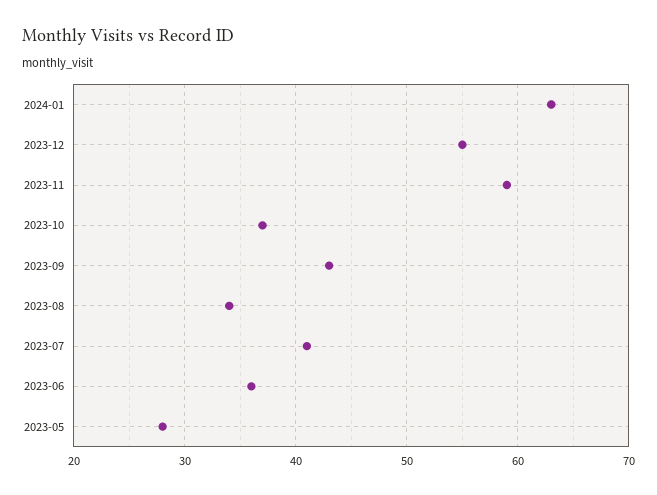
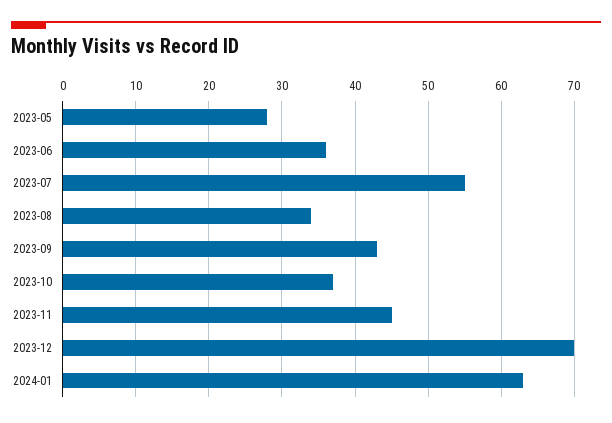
  {
    "2024-01": 63,
-   "2023-12": 55,
+   "2023-12": 70,
-   "2023-11": 59,
+   "2023-11": 45,
    "2023-10": 37,
    "2023-09": 43,
    "2023-08": 34,
-   "2023-07": 41,
+   "2023-07": 55,
    "2023-06": 36,
    "2023-05": 28
  }

